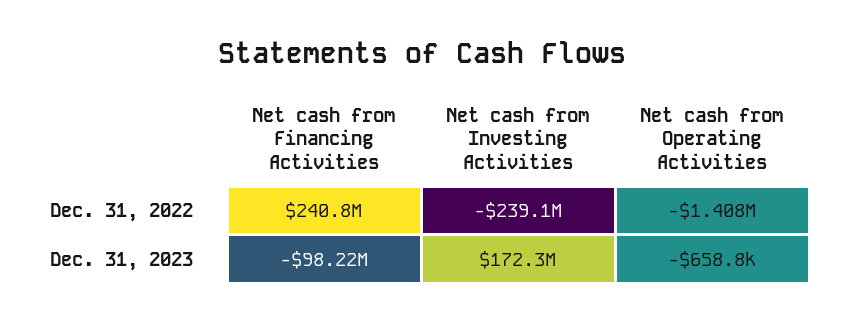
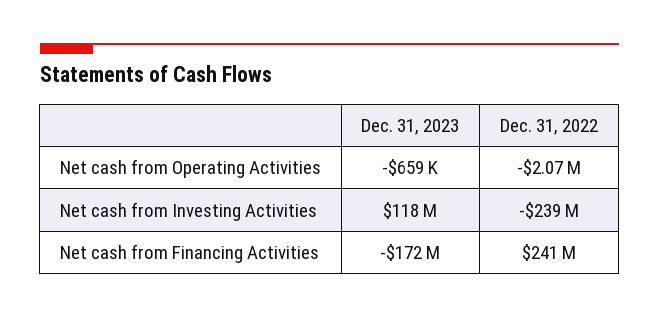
  {
    "Net cash from Financing Activities": {
      "Dec. 31, 2022": 240800000,
-     "Dec. 31, 2023": -98220000
+     "Dec. 31, 2023": -172000000
    },
    "Net cash from Investing Activities": {
      "Dec. 31, 2022": -239100000,
-     "Dec. 31, 2023": 172300000
+     "Dec. 31, 2023": 118000000
    },
    "Net cash from Operating Activities": {
-     "Dec. 31, 2022": -1408000,
+     "Dec. 31, 2022": -2070000,
      "Dec. 31, 2023": -658800
    }
  }

